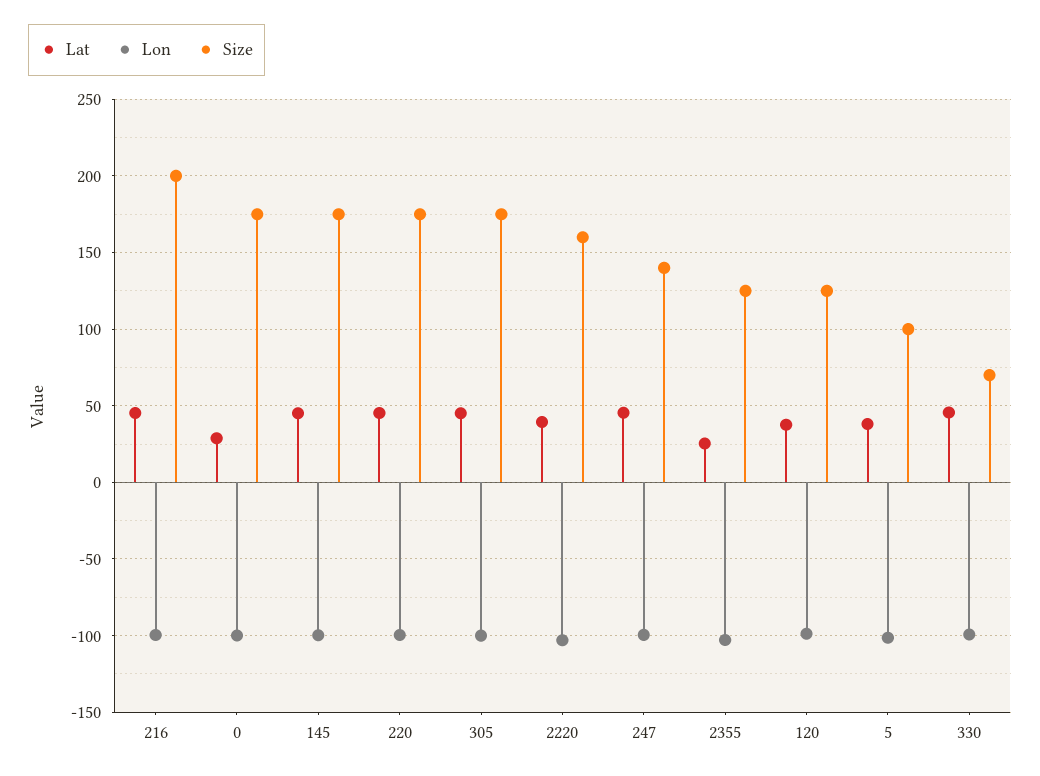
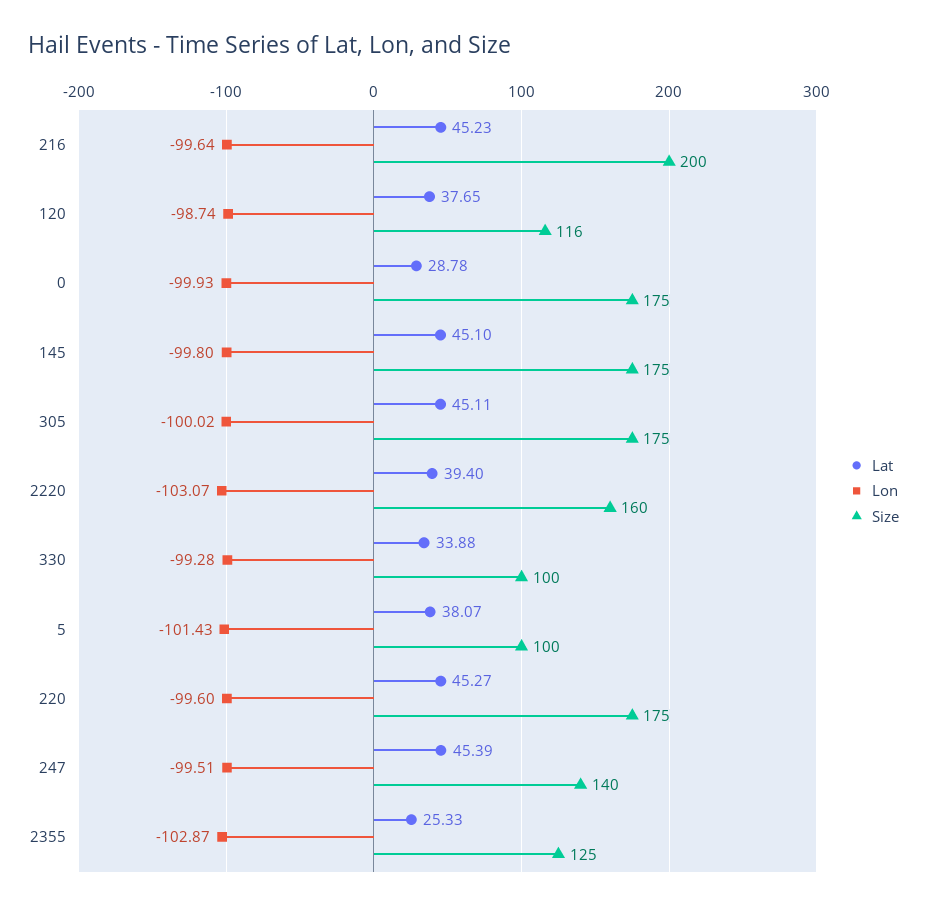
  {
    "Lat": {
      "216": 45.23,
      "0": 28.78,
      "145": 45.1,
      "220": 45.27,
      "305": 45.11,
      "2220": 39.4,
      "247": 45.39,
      "2355": 25.33,
      "120": 37.65,
      "5": 38.07,
-     "330": 45
+     "330": 33.88
    },
    "Lon": {
      "216": -99.64,
      "0": -99.93,
      "145": -99.8,
      "220": -99.6,
      "305": -100.02,
      "2220": -103.07,
      "247": -99.51,
      "2355": -102.87,
      "120": -98.74,
      "5": -101.43,
      "330": -99.28
    },
    "Size": {
      "216": 200,
      "0": 175,
      "145": 175,
      "220": 175,
      "305": 175,
      "2220": 160,
      "247": 140,
      "2355": 125,
-     "120": 125,
+     "120": 116,
      "5": 100,
-     "330": 70
+     "330": 100
    }
  }

